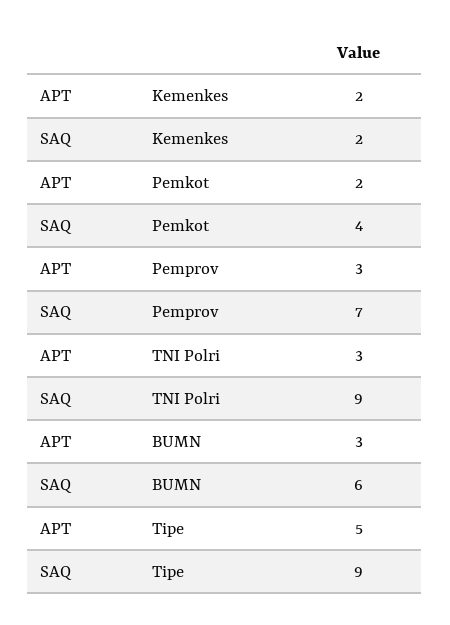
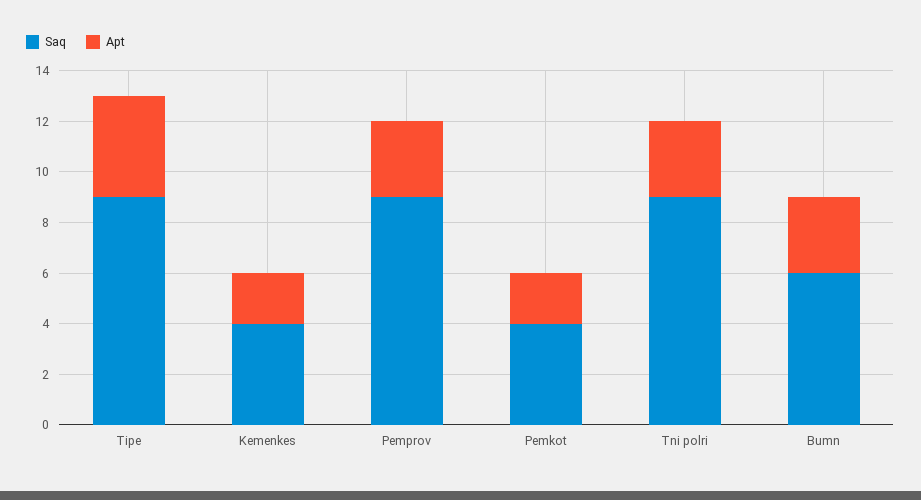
  {
    "APT": {
      "Kemenkes": 2,
      "Pemkot": 2,
      "Pemprov": 3,
      "TNI Polri": 3,
      "BUMN": 3,
-     "Tipe": 5
+     "Tipe": 4
    },
    "SAQ": {
-     "Kemenkes": 2,
+     "Kemenkes": 4,
      "Pemkot": 4,
-     "Pemprov": 7,
+     "Pemprov": 9,
      "TNI Polri": 9,
      "BUMN": 6,
      "Tipe": 9
    }
  }

